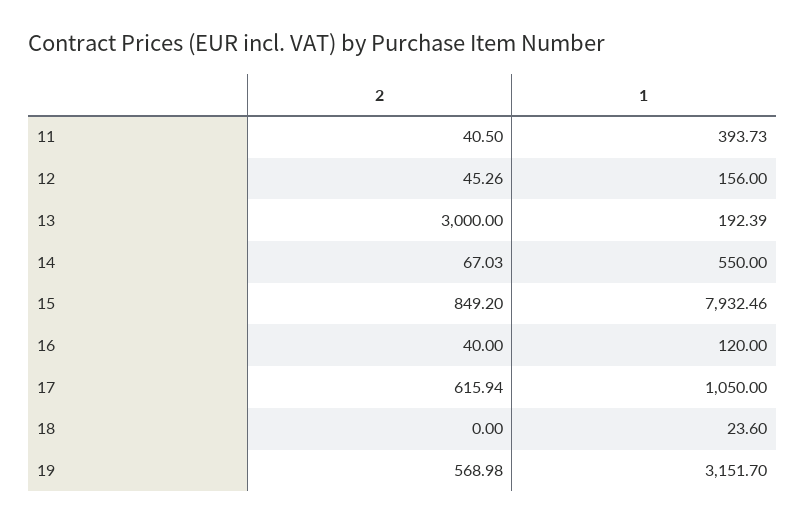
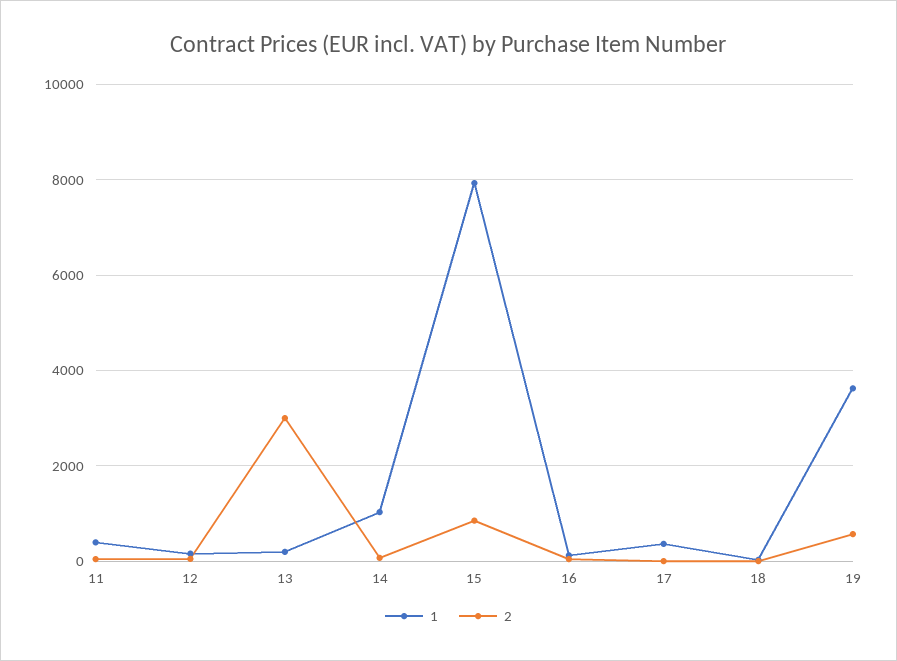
  {
    "2": {
      "11": 40.5,
      "12": 45.26,
      "13": 3000,
      "14": 67.03,
      "15": 849.2,
      "16": 40,
-     "17": 615.94,
+     "17": 0,
      "18": 0,
      "19": 568.98
    },
    "1": {
      "11": 393.73,
      "12": 156,
      "13": 192.39,
-     "14": 550,
+     "14": 1000,
      "15": 7932.46,
      "16": 120,
-     "17": 1050,
+     "17": 400,
      "18": 23.6,
-     "19": 3151.7
+     "19": 3600
    }
  }

